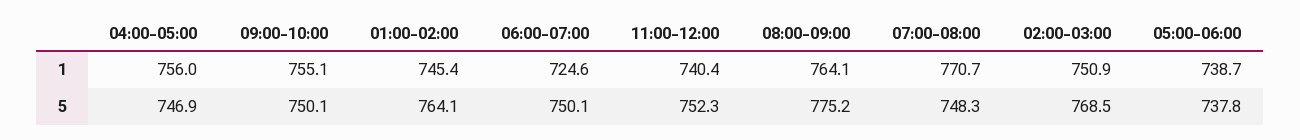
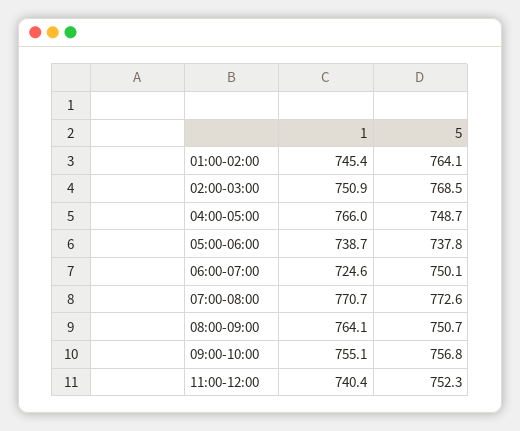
  {
    "04:00-05:00": {
-     "1": 756,
+     "1": 766,
-     "5": 746.9
+     "5": 748.7
    },
    "09:00-10:00": {
      "1": 755.1,
-     "5": 750.1
+     "5": 756.8
    },
    "01:00-02:00": {
      "1": 745.4,
      "5": 764.1
    },
    "06:00-07:00": {
      "1": 724.6,
      "5": 750.1
    },
    "11:00-12:00": {
      "1": 740.4,
      "5": 752.3
    },
    "08:00-09:00": {
      "1": 764.1,
-     "5": 775.2
+     "5": 750.7
    },
    "07:00-08:00": {
      "1": 770.7,
-     "5": 748.3
+     "5": 772.6
    },
    "02:00-03:00": {
      "1": 750.9,
      "5": 768.5
    },
    "05:00-06:00": {
      "1": 738.7,
      "5": 737.8
    }
  }

